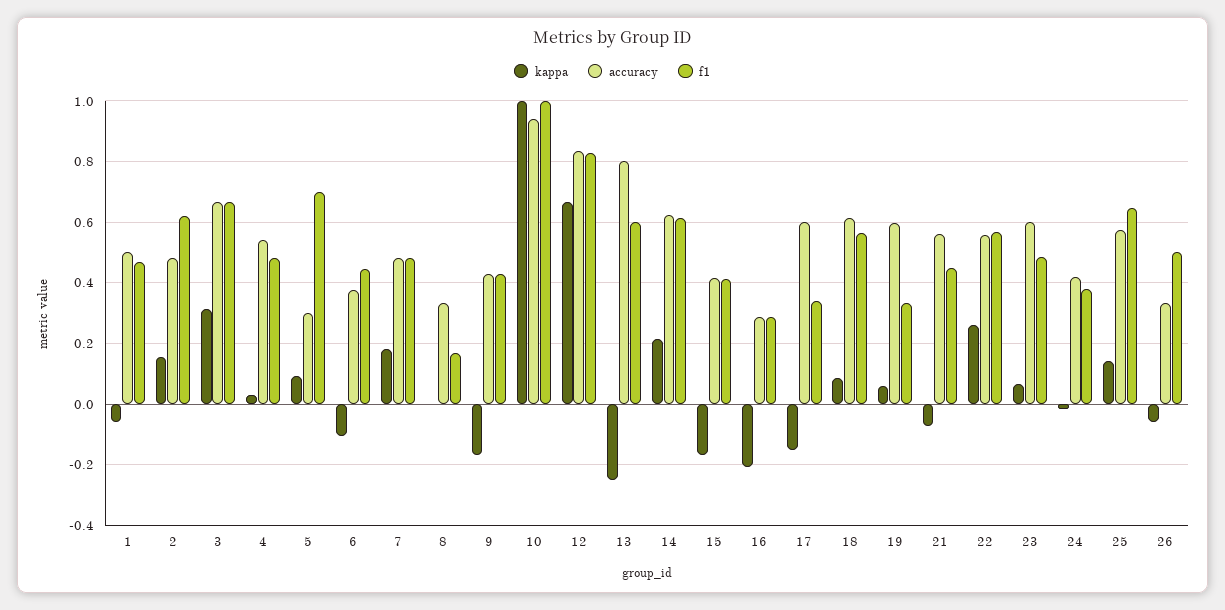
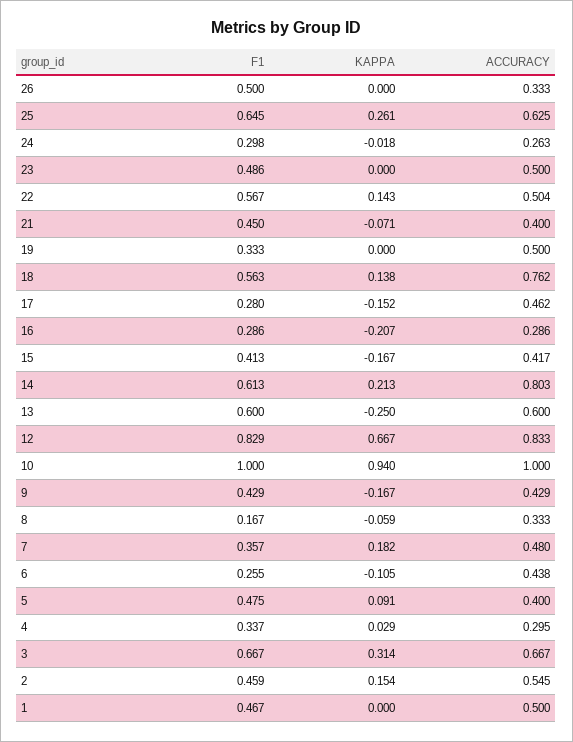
  {
    "kappa": {
-     "1": -0.06,
+     "1": 0,
      "2": 0.154,
      "3": 0.314,
      "4": 0.029,
      "5": 0.091,
      "6": -0.105,
      "7": 0.182,
-     "8": 0,
+     "8": -0.059,
      "9": -0.167,
-     "10": 1,
+     "10": 0.94,
      "12": 0.667,
      "13": -0.25,
      "14": 0.213,
      "15": -0.167,
      "16": -0.207,
      "17": -0.152,
-     "18": 0.08,
+     "18": 0.138,
-     "19": 0.06,
+     "19": 0,
      "21": -0.071,
-     "22": 0.26,
+     "22": 0.143,
-     "23": 0.06,
+     "23": 0,
      "24": -0.018,
-     "25": 0.14,
+     "25": 0.261,
-     "26": -0.06
+     "26": 0
    },
    "accuracy": {
      "1": 0.5,
-     "2": 0.48,
+     "2": 0.545,
      "3": 0.667,
-     "4": 0.54,
+     "4": 0.295,
-     "5": 0.3,
+     "5": 0.4,
-     "6": 0.38,
+     "6": 0.438,
      "7": 0.48,
      "8": 0.333,
      "9": 0.429,
-     "10": 0.94,
+     "10": 1,
      "12": 0.833,
-     "13": 0.8,
+     "13": 0.6,
-     "14": 0.62,
+     "14": 0.803,
      "15": 0.417,
      "16": 0.286,
-     "17": 0.6,
+     "17": 0.462,
-     "18": 0.62,
+     "18": 0.762,
-     "19": 0.6,
+     "19": 0.5,
-     "21": 0.56,
+     "21": 0.4,
-     "22": 0.56,
+     "22": 0.504,
-     "23": 0.6,
+     "23": 0.5,
-     "24": 0.42,
+     "24": 0.263,
-     "25": 0.58,
+     "25": 0.625,
      "26": 0.333
    },
    "f1": {
      "1": 0.467,
-     "2": 0.62,
+     "2": 0.459,
      "3": 0.667,
-     "4": 0.48,
+     "4": 0.337,
-     "5": 0.7,
+     "5": 0.475,
-     "6": 0.44,
+     "6": 0.255,
-     "7": 0.48,
+     "7": 0.357,
      "8": 0.167,
      "9": 0.429,
      "10": 1,
      "12": 0.829,
      "13": 0.6,
      "14": 0.613,
      "15": 0.413,
      "16": 0.286,
-     "17": 0.34,
+     "17": 0.28,
      "18": 0.563,
      "19": 0.333,
      "21": 0.45,
      "22": 0.567,
      "23": 0.486,
-     "24": 0.38,
+     "24": 0.298,
      "25": 0.645,
      "26": 0.5
    }
  }

